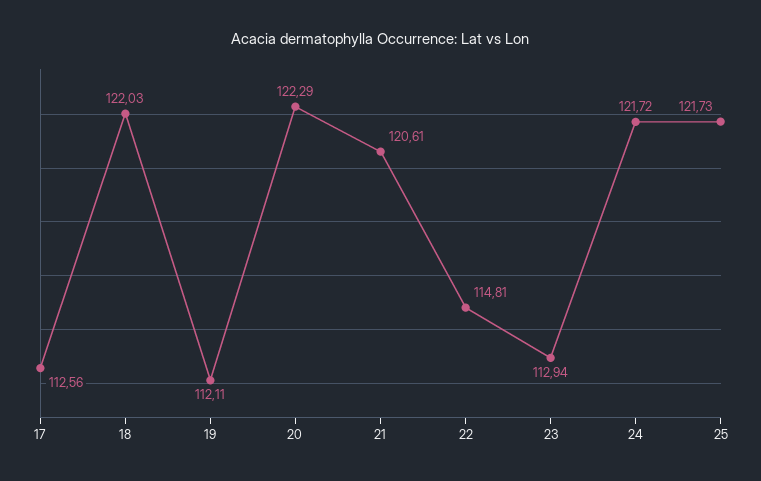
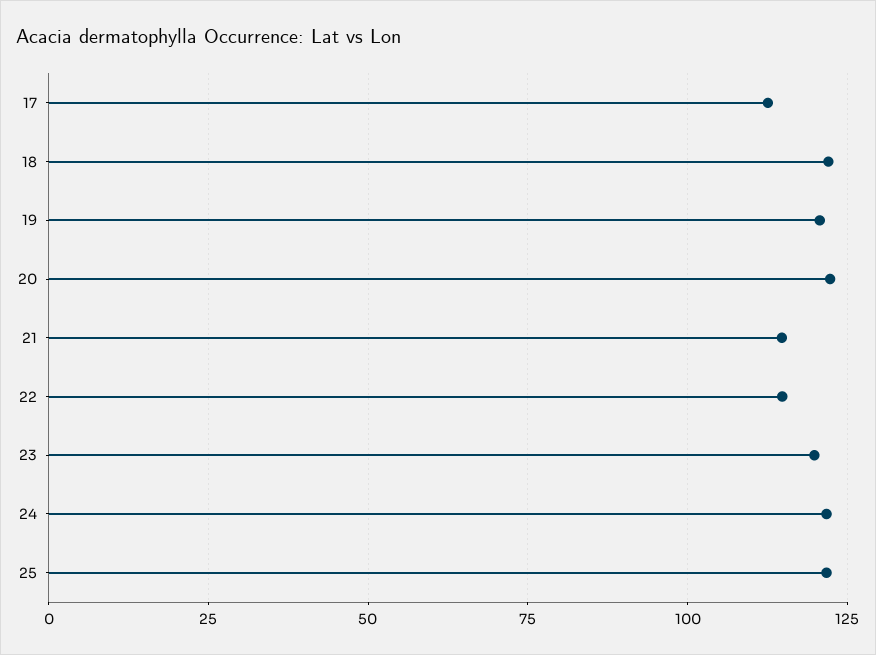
  {
    "17": 112.56,
    "18": 122.03,
-   "19": 112.11,
+   "19": 120,
    "20": 122.29,
-   "21": 120.61,
+   "21": 115,
    "22": 114.81,
-   "23": 112.94,
+   "23": 120,
    "24": 121.72,
    "25": 121.73
  }

